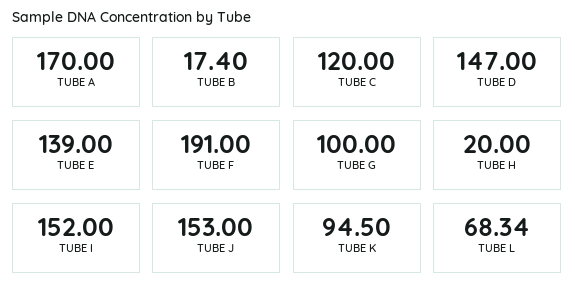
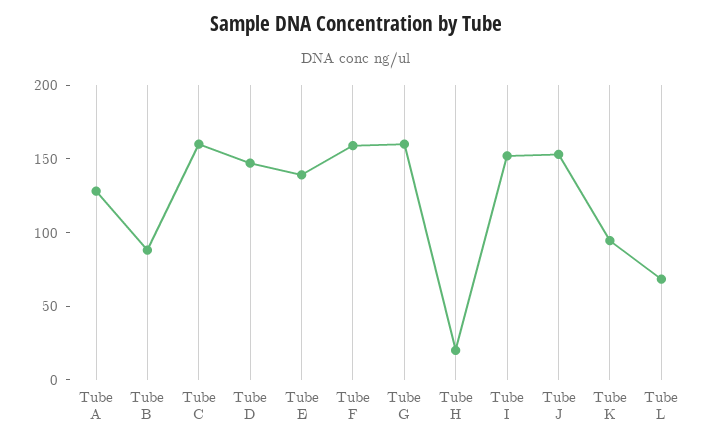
  {
-   "TUBE A": 170,
+   "TUBE A": 130,
-   "TUBE B": 17.4,
+   "TUBE B": 90,
-   "TUBE C": 120,
+   "TUBE C": 160,
    "TUBE D": 147,
    "TUBE E": 139,
-   "TUBE F": 191,
+   "TUBE F": 160,
-   "TUBE G": 100,
+   "TUBE G": 160,
    "TUBE H": 20,
    "TUBE I": 152,
    "TUBE J": 153,
    "TUBE K": 94.5,
    "TUBE L": 68.34
  }

